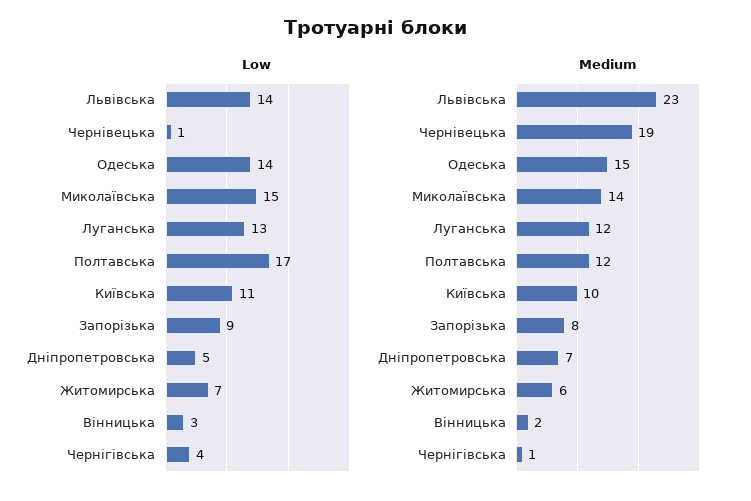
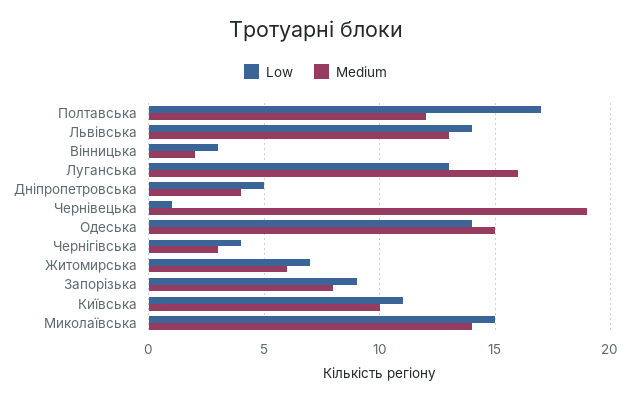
  {
    "Low": {
      "Львівська": 14,
      "Чернівецька": 1,
      "Одеська": 14,
      "Миколаївська": 15,
      "Луганська": 13,
      "Полтавська": 17,
      "Київська": 11,
      "Запорізька": 9,
      "Дніпропетровська": 5,
      "Житомирська": 7,
      "Вінницька": 3,
      "Чернігівська": 4
    },
    "Medium": {
-     "Львівська": 23,
+     "Львівська": 13,
      "Чернівецька": 19,
      "Одеська": 15,
      "Миколаївська": 14,
-     "Луганська": 12,
+     "Луганська": 16,
      "Полтавська": 12,
      "Київська": 10,
      "Запорізька": 8,
-     "Дніпропетровська": 7,
+     "Дніпропетровська": 4,
      "Житомирська": 6,
      "Вінницька": 2,
-     "Чернігівська": 1
+     "Чернігівська": 3
    }
  }

